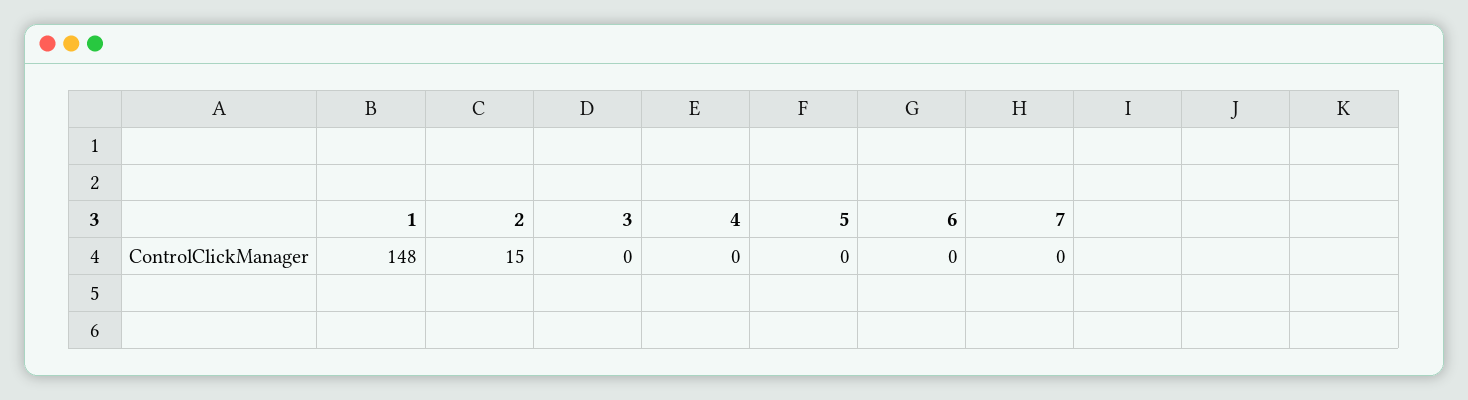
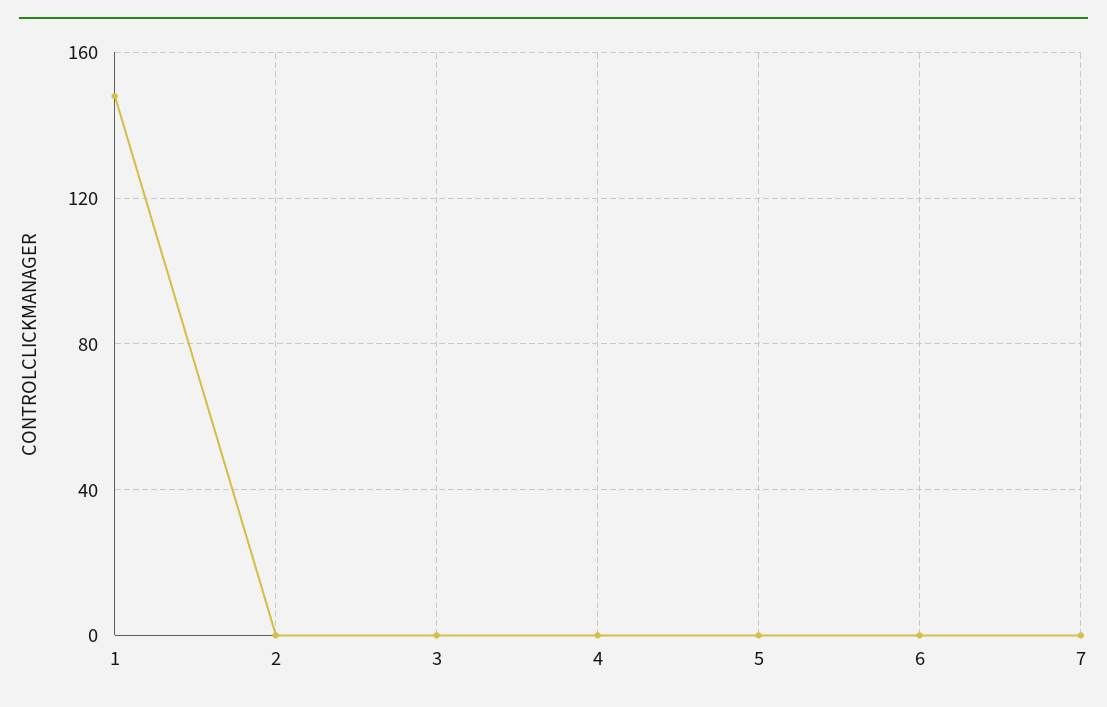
  {
    "1": 148,
-   "2": 15,
+   "2": 0,
    "3": 0,
    "4": 0,
    "5": 0,
    "6": 0,
    "7": 0
  }

